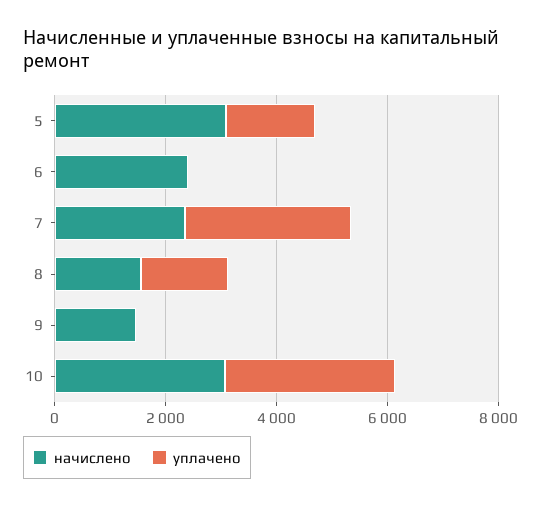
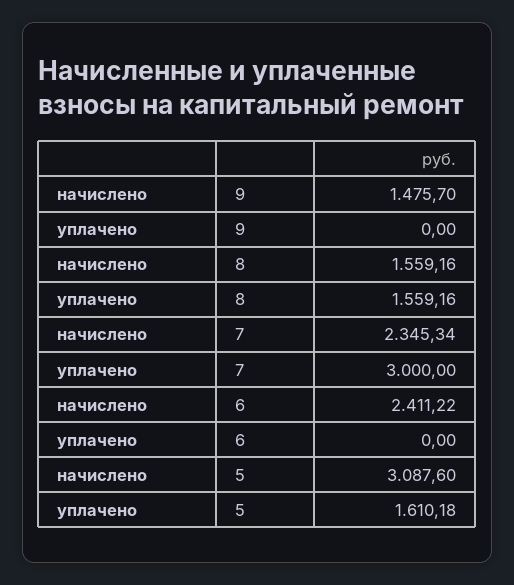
  {
    "начислено": {
      "5": 3087.6,
      "6": 2411.22,
      "7": 2345.34,
      "8": 1559.16,
-     "9": 1475.7,
+     "9": 1475.7
-     "10": 3000
    },
    "уплачено": {
      "5": 1610.18,
      "6": 0,
      "7": 3000,
      "8": 1559.16,
-     "9": 0,
+     "9": 0
-     "10": 3000
    }
  }

